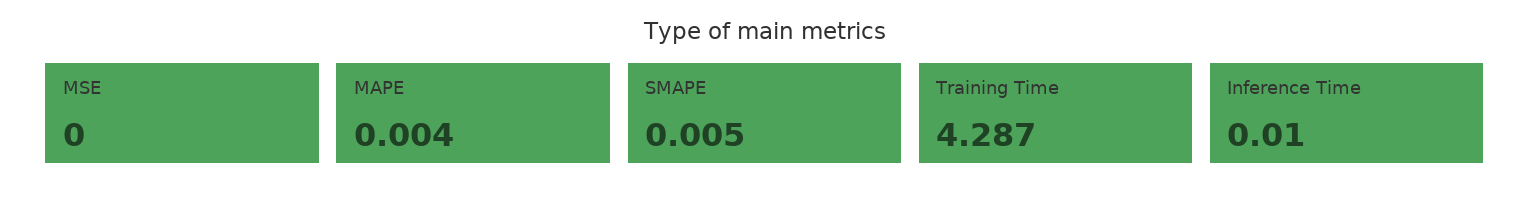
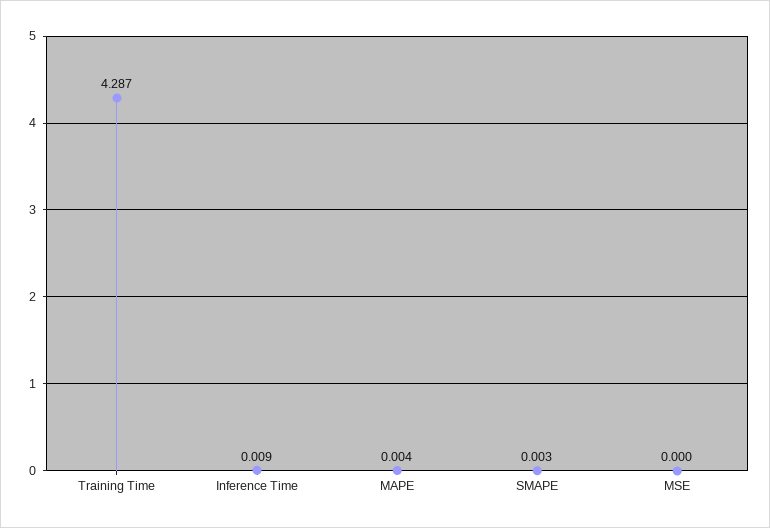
  {
    "MSE": 0,
    "MAPE": 0.004,
-   "SMAPE": 0.005,
+   "SMAPE": 0.003,
    "Training Time": 4.287,
-   "Inference Time": 0.01
+   "Inference Time": 0.009
  }

